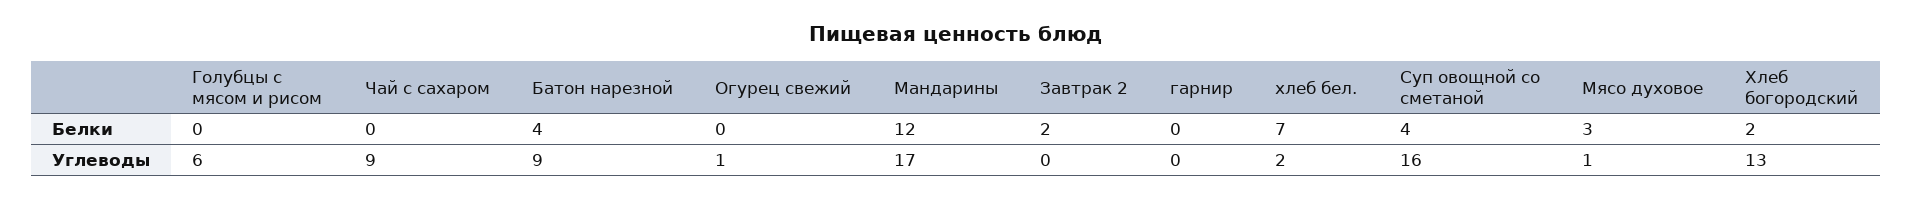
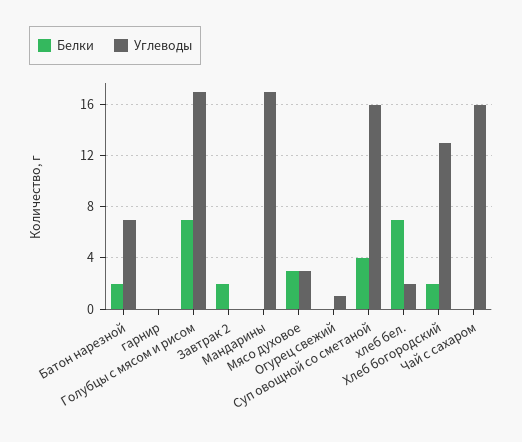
  {
    "Белки": {
-     "Голубцы с мясом и рисом": 0,
+     "Голубцы с мясом и рисом": 7,
      "Чай с сахаром": 0,
-     "Батон нарезной": 4,
+     "Батон нарезной": 2,
      "Огурец свежий": 0,
-     "Мандарины": 12,
+     "Мандарины": 0,
      "Завтрак 2": 2,
      "гарнир": 0,
      "хлеб бел.": 7,
      "Суп овощной со сметаной": 4,
      "Мясо духовое": 3,
      "Хлеб богородский": 2
    },
    "Углеводы": {
-     "Голубцы с мясом и рисом": 6,
+     "Голубцы с мясом и рисом": 17,
-     "Чай с сахаром": 9,
+     "Чай с сахаром": 16,
-     "Батон нарезной": 9,
+     "Батон нарезной": 7,
      "Огурец свежий": 1,
      "Мандарины": 17,
      "Завтрак 2": 0,
      "гарнир": 0,
      "хлеб бел.": 2,
      "Суп овощной со сметаной": 16,
-     "Мясо духовое": 1,
+     "Мясо духовое": 3,
      "Хлеб богородский": 13
    }
  }

